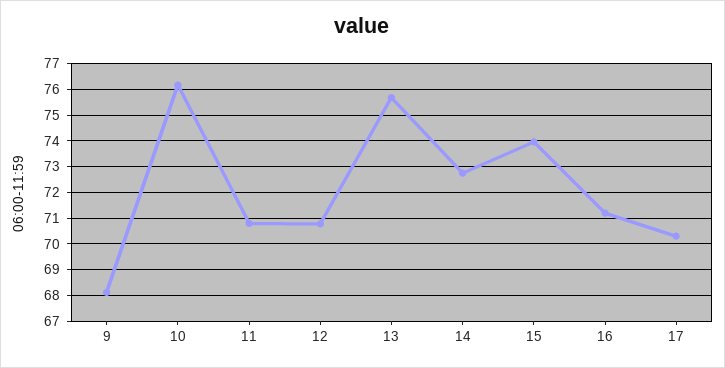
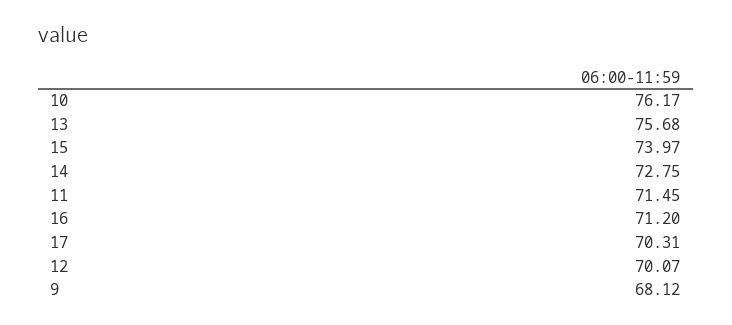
  {
    "9": 68.12,
    "10": 76.17,
-   "11": 70.75,
+   "11": 71.45,
-   "12": 70.75,
+   "12": 70.07,
    "13": 75.68,
    "14": 72.75,
    "15": 73.97,
    "16": 71.2,
    "17": 70.31
  }

